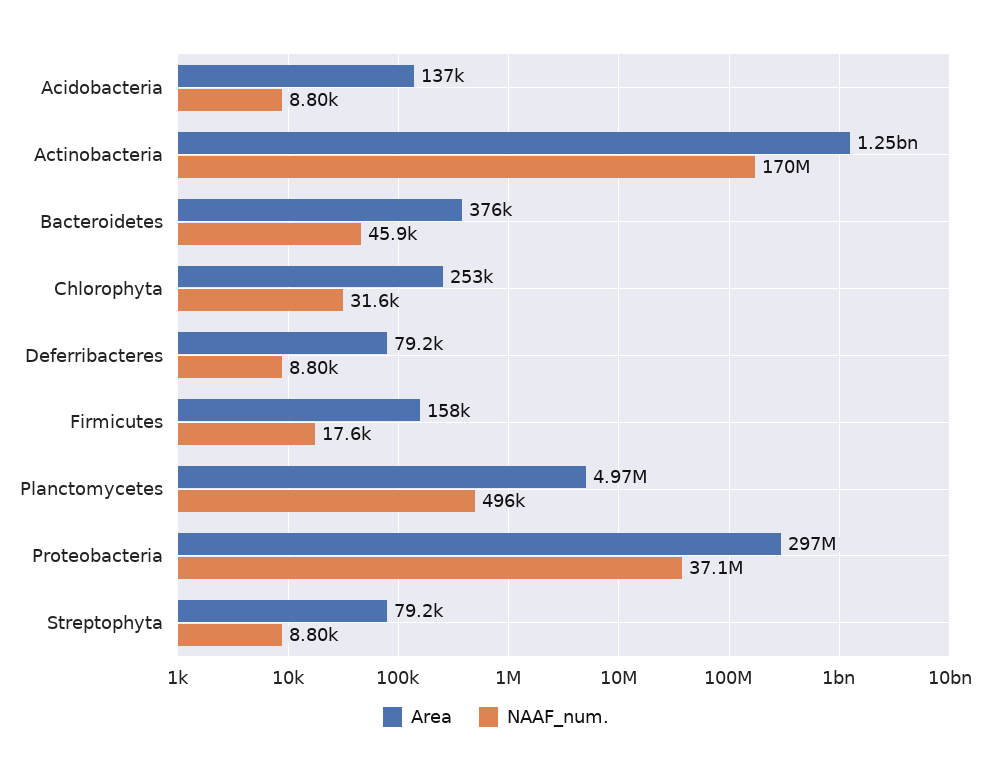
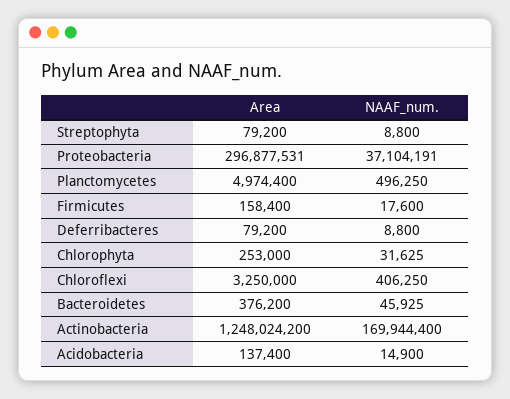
  {
    "Area": {
      "Acidobacteria": 137400,
      "Actinobacteria": 1248024200,
      "Bacteroidetes": 376200,
      "Chlorophyta": 253000,
      "Deferribacteres": 79200,
      "Firmicutes": 158400,
      "Planctomycetes": 4974400,
      "Proteobacteria": 296877531,
-     "Streptophyta": 79200
+     "Streptophyta": 79200,
+     "Chloroflexi": 3250000
    },
    "NAAF_num.": {
-     "Acidobacteria": 8800,
+     "Acidobacteria": 14900,
      "Actinobacteria": 169944400,
      "Bacteroidetes": 45925,
      "Chlorophyta": 31625,
      "Deferribacteres": 8800,
      "Firmicutes": 17600,
      "Planctomycetes": 496250,
      "Proteobacteria": 37104191,
-     "Streptophyta": 8800
+     "Streptophyta": 8800,
+     "Chloroflexi": 406250
    }
  }

